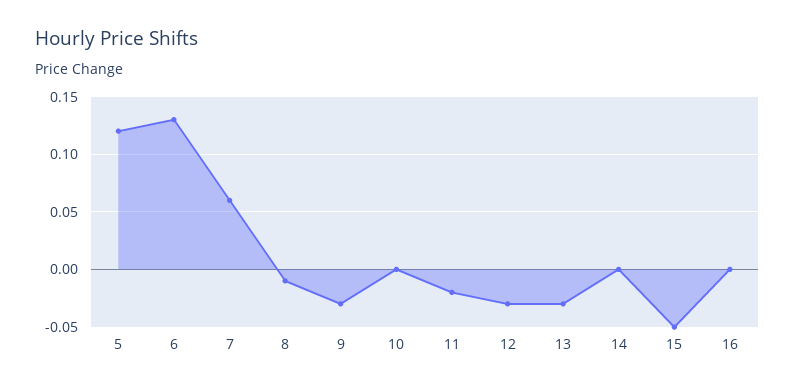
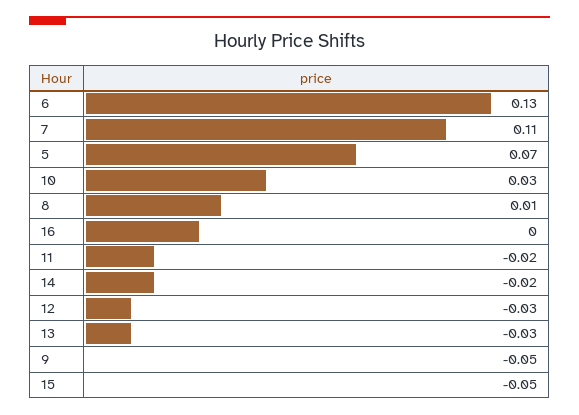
  {
-   "5": 0.12,
+   "5": 0.07,
    "6": 0.13,
-   "7": 0.06,
+   "7": 0.11,
-   "8": -0.01,
+   "8": 0.01,
-   "9": -0.03,
+   "9": -0.05,
-   "10": 0,
+   "10": 0.03,
    "11": -0.02,
    "12": -0.03,
    "13": -0.03,
-   "14": 0,
+   "14": -0.02,
    "15": -0.05,
    "16": 0
  }

